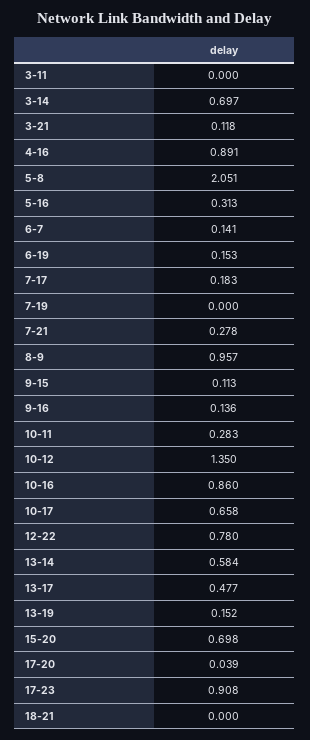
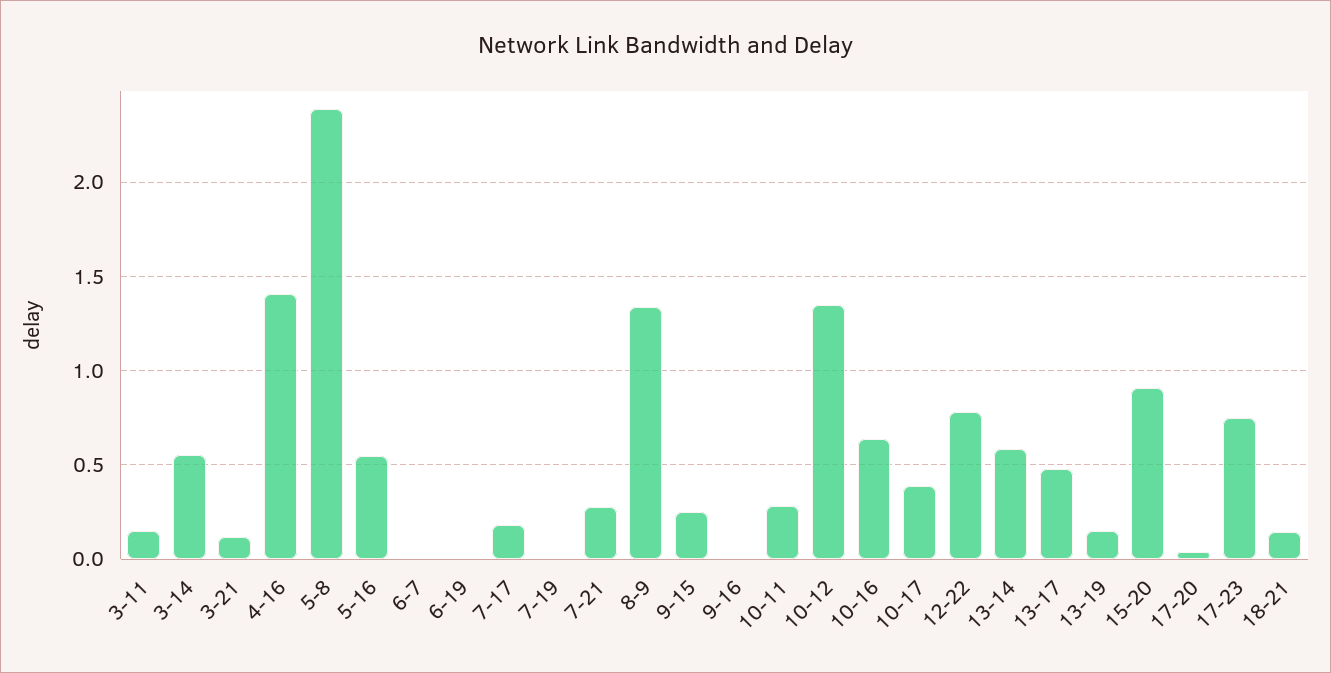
  {
-   "3-11": 0,
+   "3-11": 0.15,
-   "3-14": 0.697,
+   "3-14": 0.55,
    "3-21": 0.118,
-   "4-16": 0.891,
+   "4-16": 1.4,
-   "5-8": 2.051,
+   "5-8": 2.4,
-   "5-16": 0.313,
+   "5-16": 0.55,
-   "6-7": 0.141,
+   "6-7": 0,
-   "6-19": 0.153,
+   "6-19": 0,
    "7-17": 0.183,
    "7-19": 0,
    "7-21": 0.278,
-   "8-9": 0.957,
+   "8-9": 1.35,
-   "9-15": 0.113,
+   "9-15": 0.25,
-   "9-16": 0.136,
+   "9-16": 0,
    "10-11": 0.283,
    "10-12": 1.35,
-   "10-16": 0.86,
+   "10-16": 0.65,
-   "10-17": 0.658,
+   "10-17": 0.4,
    "12-22": 0.78,
    "13-14": 0.584,
    "13-17": 0.477,
    "13-19": 0.152,
-   "15-20": 0.698,
+   "15-20": 0.9,
    "17-20": 0.039,
-   "17-23": 0.908,
+   "17-23": 0.75,
-   "18-21": 0
+   "18-21": 0.15
  }

